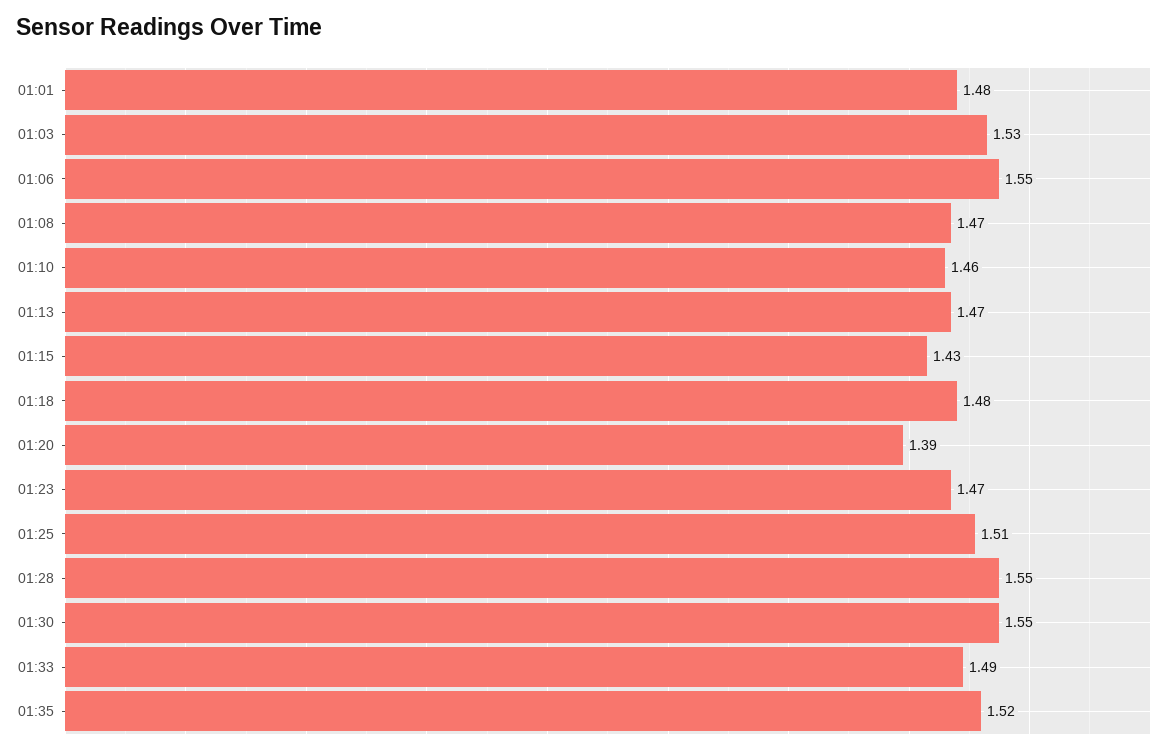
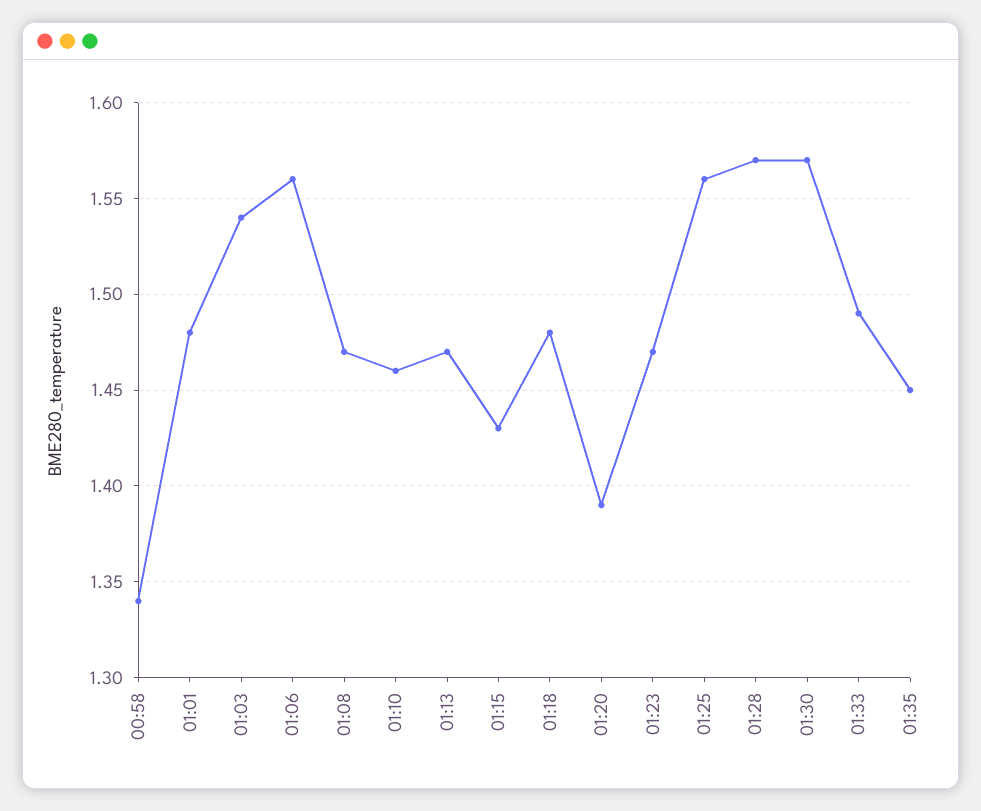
  {
    "01:01": 1.48,
-   "01:03": 1.53,
+   "01:03": 1.54,
-   "01:06": 1.55,
+   "01:06": 1.56,
    "01:08": 1.47,
    "01:10": 1.46,
    "01:13": 1.47,
    "01:15": 1.43,
    "01:18": 1.48,
    "01:20": 1.39,
    "01:23": 1.47,
-   "01:25": 1.51,
+   "01:25": 1.56,
-   "01:28": 1.55,
+   "01:28": 1.57,
-   "01:30": 1.55,
+   "01:30": 1.57,
    "01:33": 1.49,
-   "01:35": 1.52
+   "01:35": 1.45,
+   "00:58": 1.34
  }

